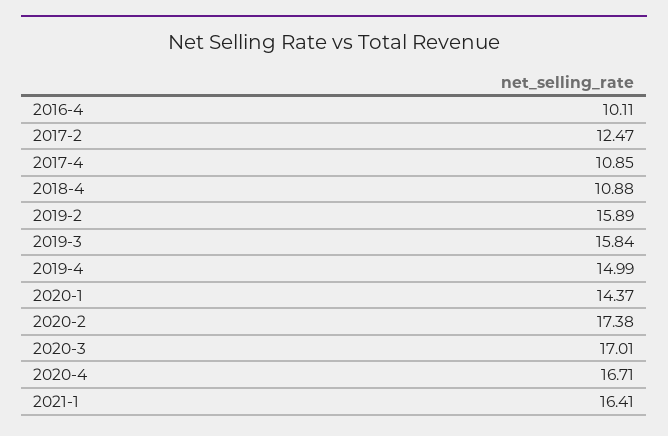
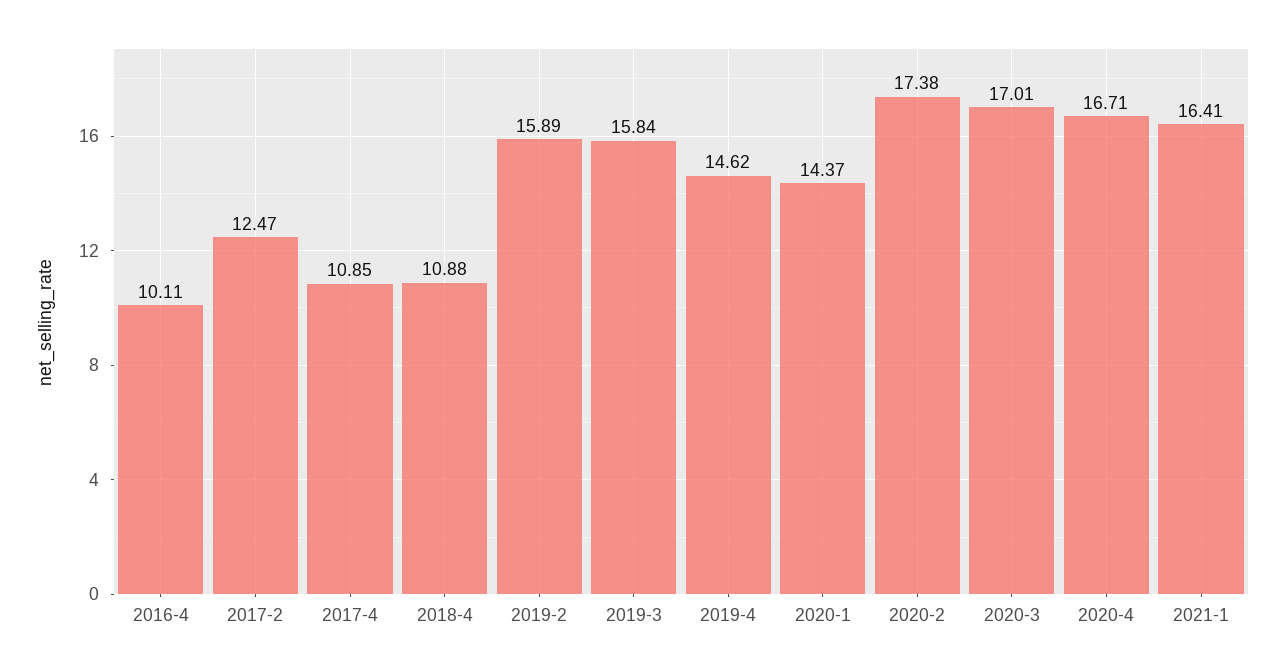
  {
    "2016-4": 10.11,
    "2017-2": 12.47,
    "2017-4": 10.85,
    "2018-4": 10.88,
    "2019-2": 15.89,
    "2019-3": 15.84,
-   "2019-4": 14.99,
+   "2019-4": 14.62,
    "2020-1": 14.37,
    "2020-2": 17.38,
    "2020-3": 17.01,
    "2020-4": 16.71,
    "2021-1": 16.41
  }

